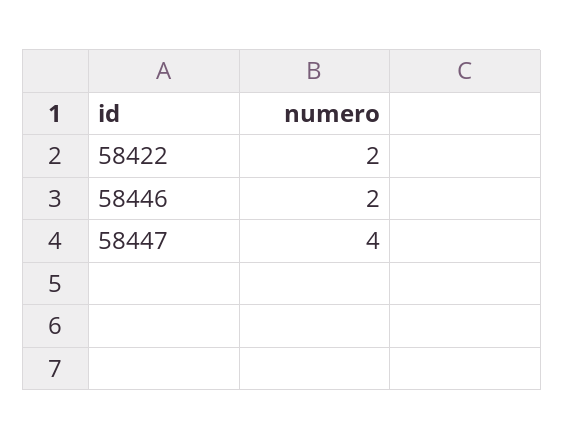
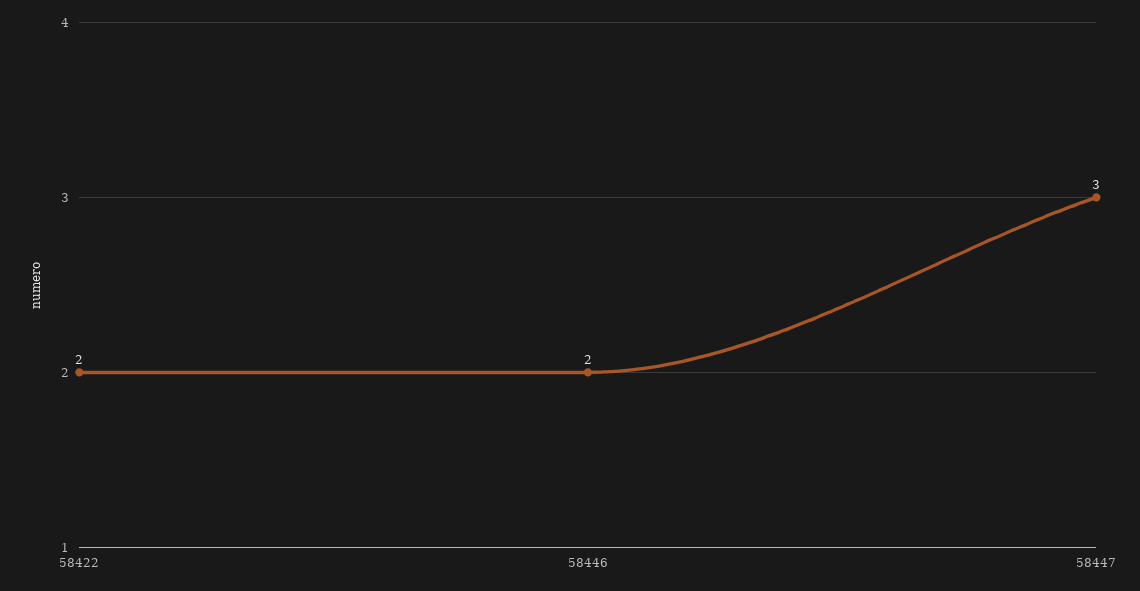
  {
    "58422": 2,
    "58446": 2,
-   "58447": 4
+   "58447": 3
  }

